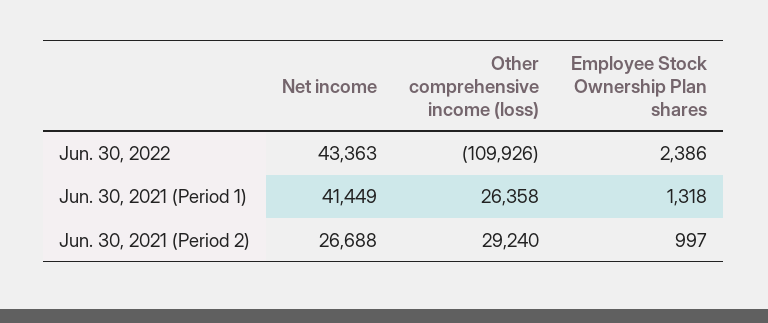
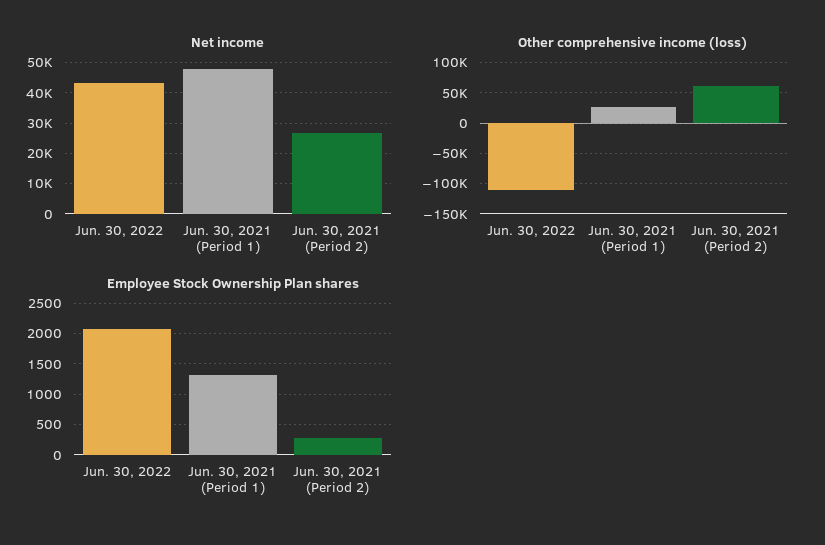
  {
    "Net income": {
      "Jun. 30, 2022": 43363,
-     "Jun. 30, 2021 (Period 1)": 41449,
+     "Jun. 30, 2021 (Period 1)": 48000,
      "Jun. 30, 2021 (Period 2)": 26688
    },
    "Other comprehensive income (loss)": {
      "Jun. 30, 2022": -109926,
      "Jun. 30, 2021 (Period 1)": 26358,
-     "Jun. 30, 2021 (Period 2)": 29240
+     "Jun. 30, 2021 (Period 2)": 60000
    },
    "Employee Stock Ownership Plan shares": {
-     "Jun. 30, 2022": 2386,
+     "Jun. 30, 2022": 2100,
      "Jun. 30, 2021 (Period 1)": 1318,
-     "Jun. 30, 2021 (Period 2)": 997
+     "Jun. 30, 2021 (Period 2)": 300
    }
  }

